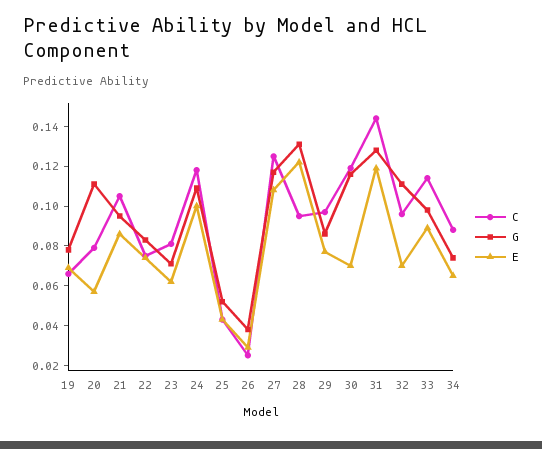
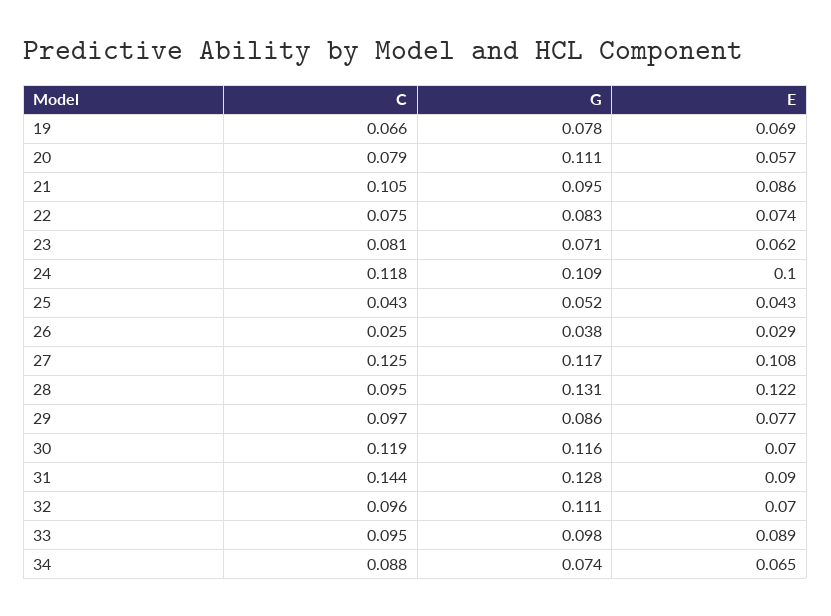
  {
    "C": {
      "19": 0.066,
      "20": 0.079,
      "21": 0.105,
      "22": 0.075,
      "23": 0.081,
      "24": 0.118,
      "25": 0.043,
      "26": 0.025,
      "27": 0.125,
      "28": 0.095,
      "29": 0.097,
      "30": 0.119,
      "31": 0.144,
      "32": 0.096,
-     "33": 0.115,
+     "33": 0.095,
      "34": 0.088
    },
    "G": {
      "19": 0.078,
      "20": 0.111,
      "21": 0.095,
      "22": 0.083,
      "23": 0.071,
      "24": 0.109,
      "25": 0.052,
      "26": 0.038,
      "27": 0.117,
      "28": 0.131,
      "29": 0.086,
      "30": 0.116,
      "31": 0.128,
      "32": 0.111,
      "33": 0.098,
      "34": 0.074
    },
    "E": {
      "19": 0.069,
      "20": 0.057,
      "21": 0.086,
      "22": 0.074,
      "23": 0.062,
      "24": 0.1,
      "25": 0.043,
      "26": 0.029,
      "27": 0.108,
      "28": 0.122,
      "29": 0.077,
      "30": 0.07,
-     "31": 0.12,
+     "31": 0.09,
      "32": 0.07,
      "33": 0.089,
      "34": 0.065
    }
  }

